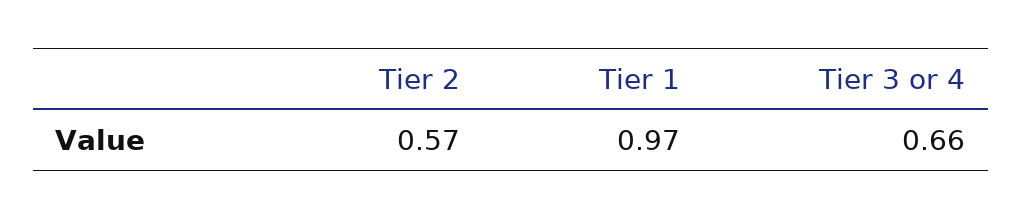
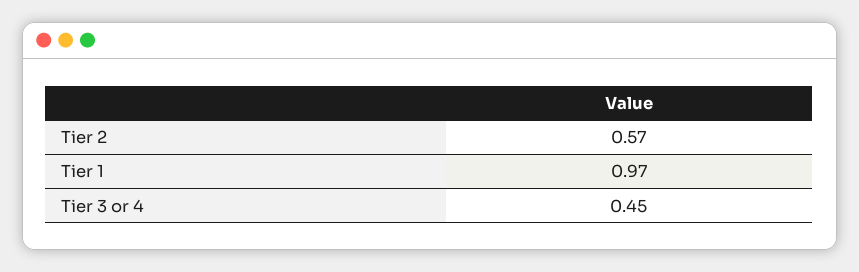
  {
    "Tier 2": 0.57,
    "Tier 1": 0.97,
-   "Tier 3 or 4": 0.66
+   "Tier 3 or 4": 0.45
  }

